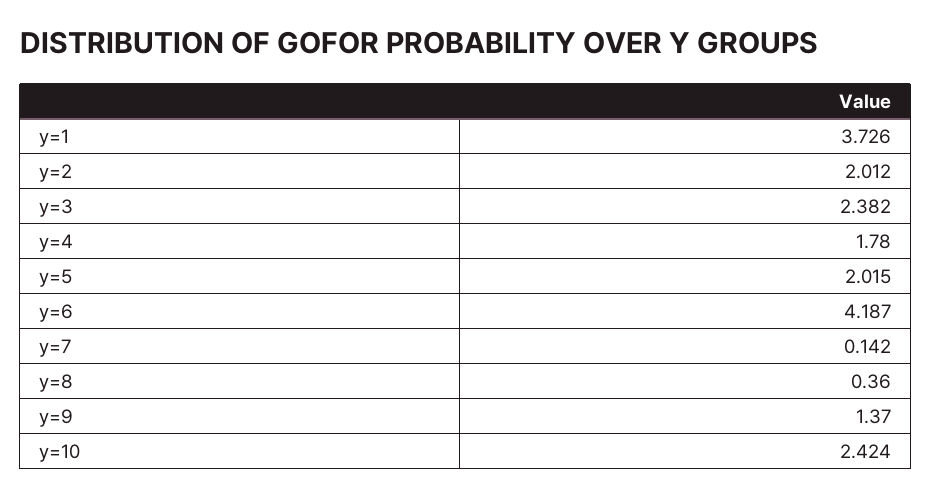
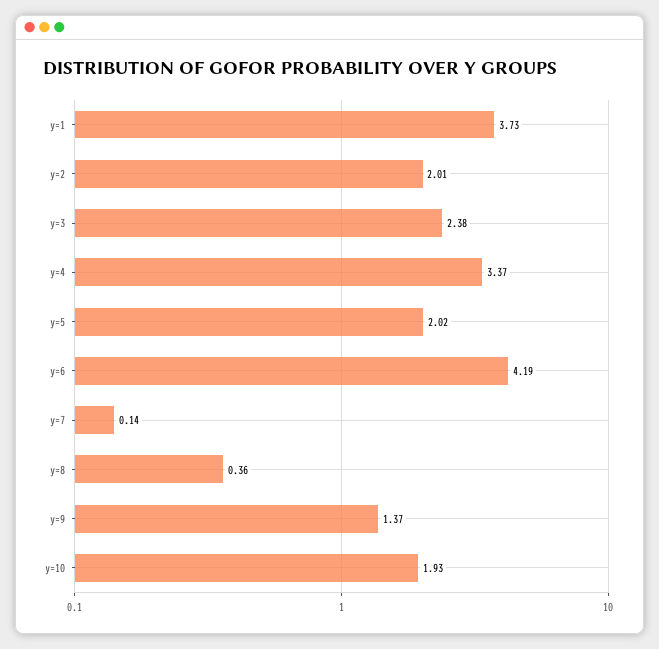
  {
    "y=1": 3.726,
    "y=2": 2.012,
    "y=3": 2.382,
-   "y=4": 1.78,
+   "y=4": 3.37,
    "y=5": 2.015,
    "y=6": 4.187,
    "y=7": 0.142,
    "y=8": 0.36,
    "y=9": 1.37,
-   "y=10": 2.424
+   "y=10": 1.93
  }

